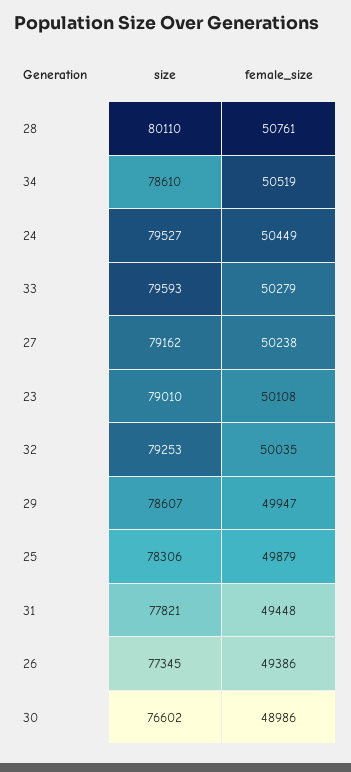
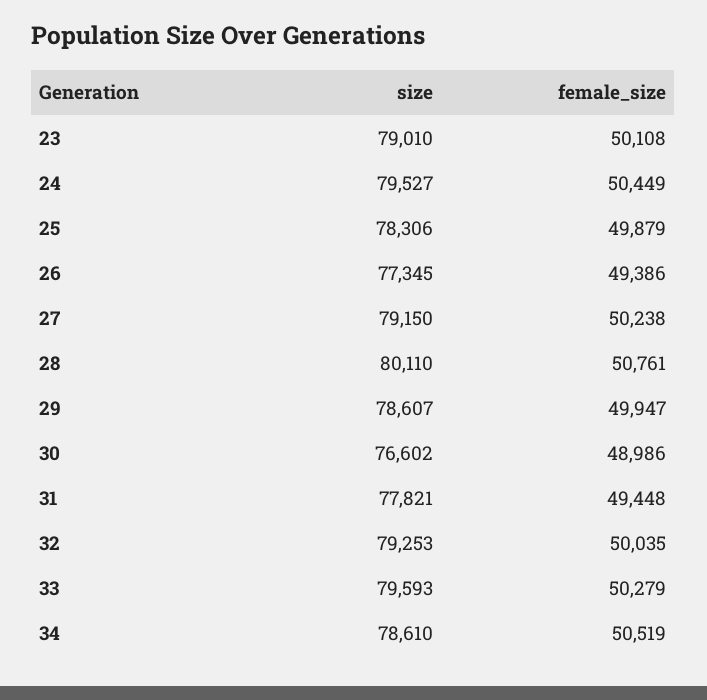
  {
    "size": {
      "28": 80110,
      "34": 78610,
      "24": 79527,
      "33": 79593,
-     "27": 79162,
+     "27": 79150,
      "23": 79010,
      "32": 79253,
      "29": 78607,
      "25": 78306,
      "31": 77821,
      "26": 77345,
      "30": 76602
    },
    "female_size": {
      "28": 50761,
      "34": 50519,
      "24": 50449,
      "33": 50279,
      "27": 50238,
      "23": 50108,
      "32": 50035,
      "29": 49947,
      "25": 49879,
      "31": 49448,
      "26": 49386,
      "30": 48986
    }
  }

